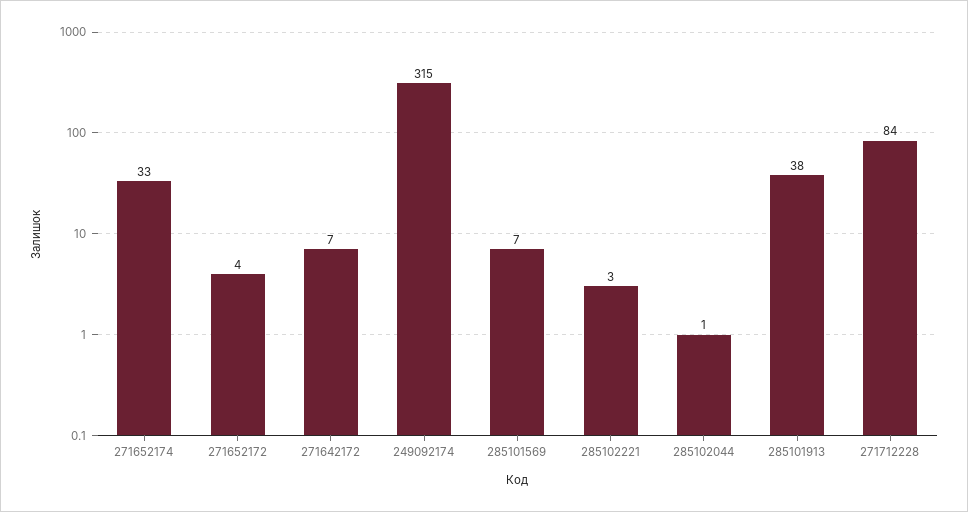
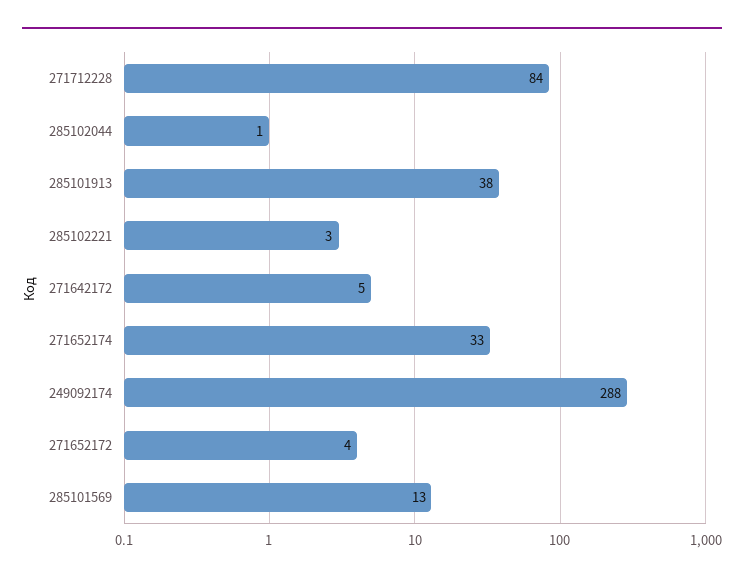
  {
    "271652174": 33,
    "271652172": 4,
-   "271642172": 7,
+   "271642172": 5,
-   "249092174": 315,
+   "249092174": 288,
-   "285101569": 7,
+   "285101569": 13,
    "285102221": 3,
    "285102044": 1,
    "285101913": 38,
    "271712228": 84
  }

